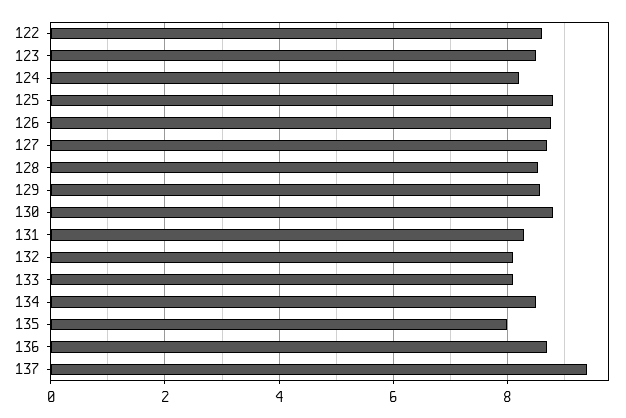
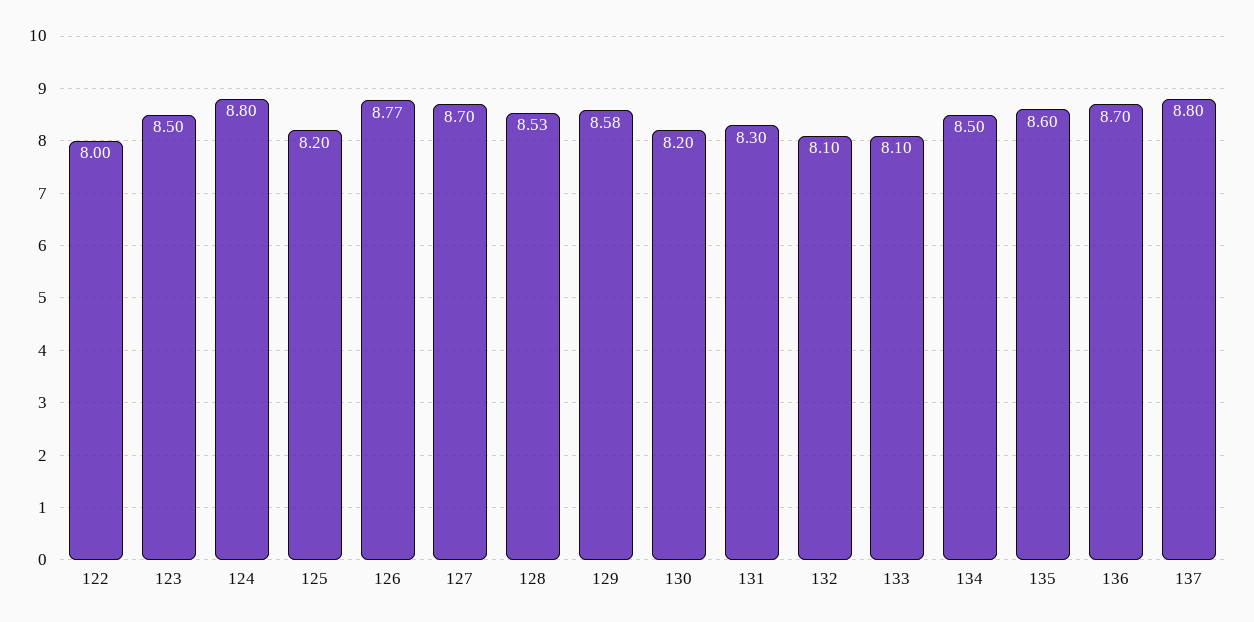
  {
-   "122": 8.6,
+   "122": 8,
    "123": 8.5,
-   "124": 8.2,
+   "124": 8.8,
-   "125": 8.8,
+   "125": 8.2,
    "126": 8.77,
    "127": 8.7,
    "128": 8.53,
    "129": 8.58,
-   "130": 8.8,
+   "130": 8.2,
    "131": 8.3,
    "132": 8.1,
    "133": 8.1,
    "134": 8.5,
-   "135": 8,
+   "135": 8.6,
    "136": 8.7,
-   "137": 9.4
+   "137": 8.8
  }

